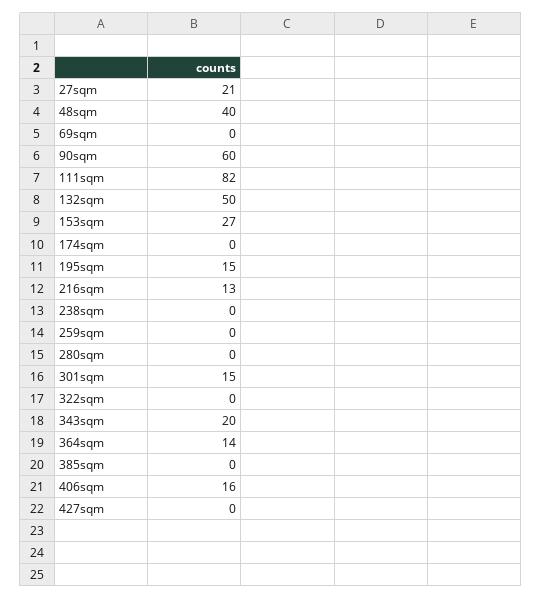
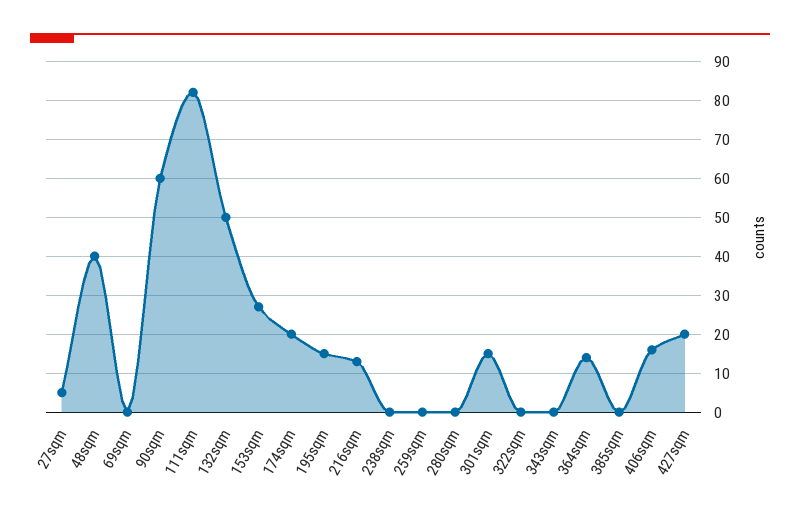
  {
-   "27sqm": 21,
+   "27sqm": 5,
    "48sqm": 40,
    "69sqm": 0,
    "90sqm": 60,
    "111sqm": 82,
    "132sqm": 50,
    "153sqm": 27,
-   "174sqm": 0,
+   "174sqm": 20,
    "195sqm": 15,
    "216sqm": 13,
    "238sqm": 0,
    "259sqm": 0,
    "280sqm": 0,
    "301sqm": 15,
    "322sqm": 0,
-   "343sqm": 20,
+   "343sqm": 0,
    "364sqm": 14,
    "385sqm": 0,
    "406sqm": 16,
-   "427sqm": 0
+   "427sqm": 20
  }

